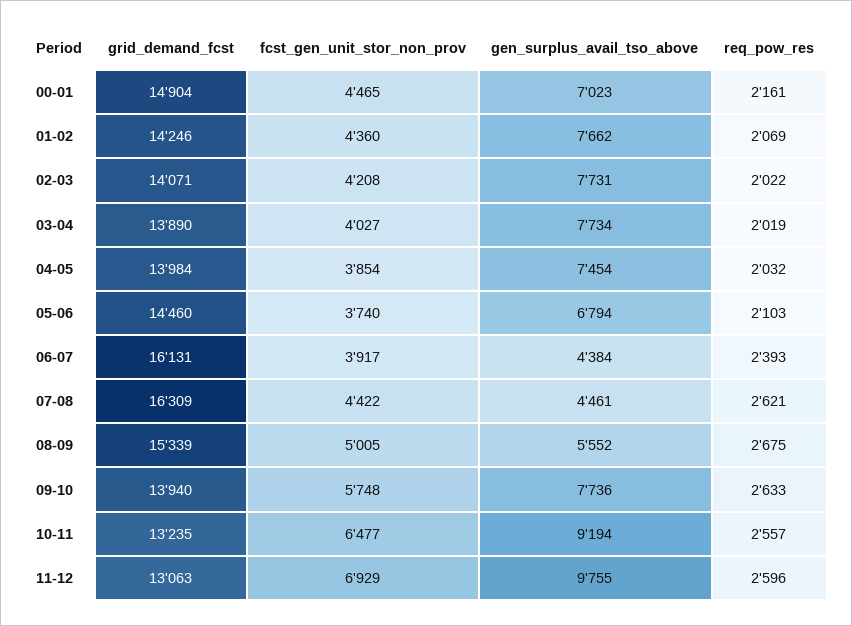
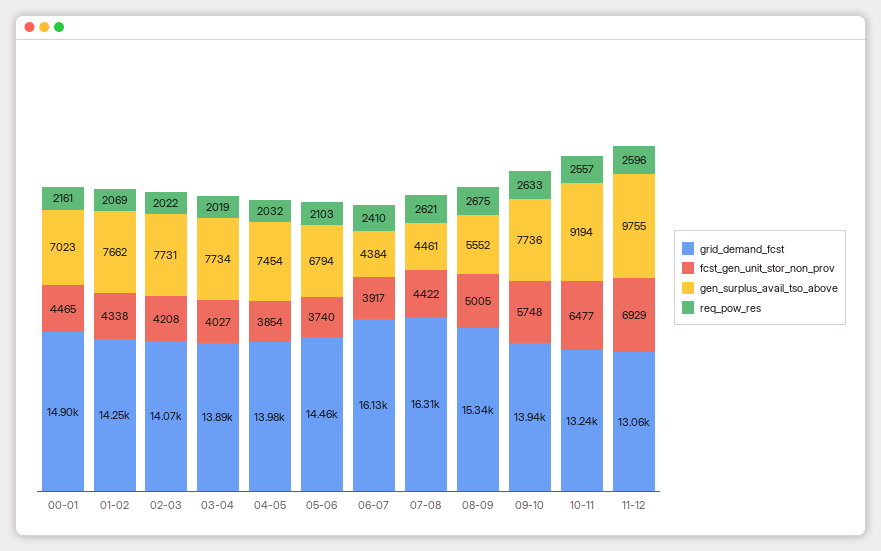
  {
    "grid_demand_fcst": {
      "00-01": 14904,
      "01-02": 14246,
      "02-03": 14071,
      "03-04": 13890,
      "04-05": 13984,
      "05-06": 14460,
      "06-07": 16131,
      "07-08": 16309,
      "08-09": 15339,
      "09-10": 13940,
      "10-11": 13235,
      "11-12": 13063
    },
    "fcst_gen_unit_stor_non_prov": {
      "00-01": 4465,
-     "01-02": 4360,
+     "01-02": 4338,
      "02-03": 4208,
      "03-04": 4027,
      "04-05": 3854,
      "05-06": 3740,
      "06-07": 3917,
      "07-08": 4422,
      "08-09": 5005,
      "09-10": 5748,
      "10-11": 6477,
      "11-12": 6929
    },
    "gen_surplus_avail_tso_above": {
      "00-01": 7023,
      "01-02": 7662,
      "02-03": 7731,
      "03-04": 7734,
      "04-05": 7454,
      "05-06": 6794,
      "06-07": 4384,
      "07-08": 4461,
      "08-09": 5552,
      "09-10": 7736,
      "10-11": 9194,
      "11-12": 9755
    },
    "req_pow_res": {
      "00-01": 2161,
      "01-02": 2069,
      "02-03": 2022,
      "03-04": 2019,
      "04-05": 2032,
      "05-06": 2103,
-     "06-07": 2393,
+     "06-07": 2410,
      "07-08": 2621,
      "08-09": 2675,
      "09-10": 2633,
      "10-11": 2557,
      "11-12": 2596
    }
  }

